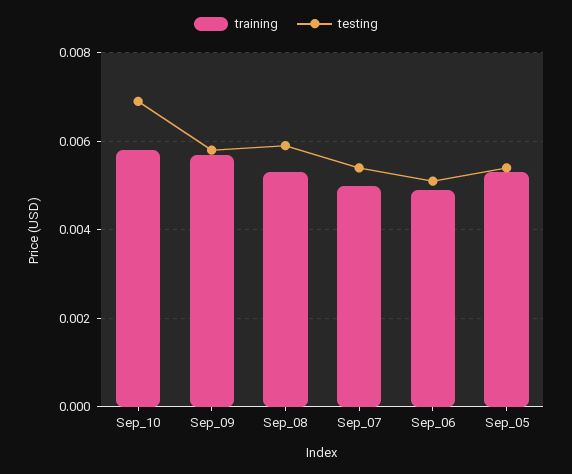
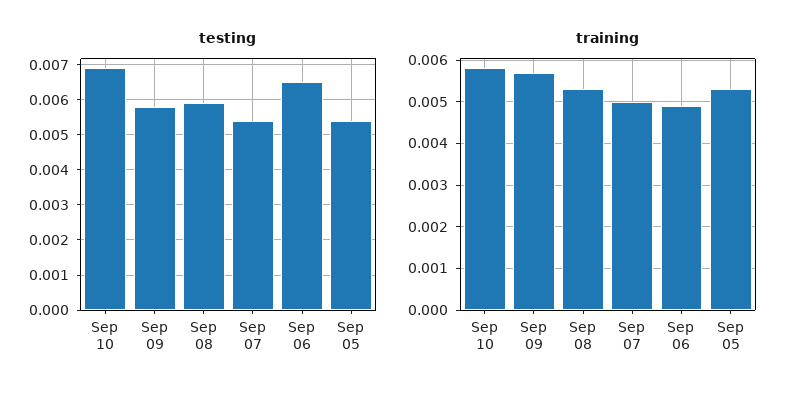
  {
    "training": {
      "Sep_10": 0.006,
      "Sep_09": 0.0055,
      "Sep_08": 0.0055,
      "Sep_07": 0.005,
      "Sep_06": 0.005,
      "Sep_05": 0.0055
    },
    "testing": {
      "Sep_10": 0.007,
      "Sep_09": 0.006,
      "Sep_08": 0.006,
      "Sep_07": 0.0055,
-     "Sep_06": 0.005,
+     "Sep_06": 0.0065,
      "Sep_05": 0.0055
    }
  }

